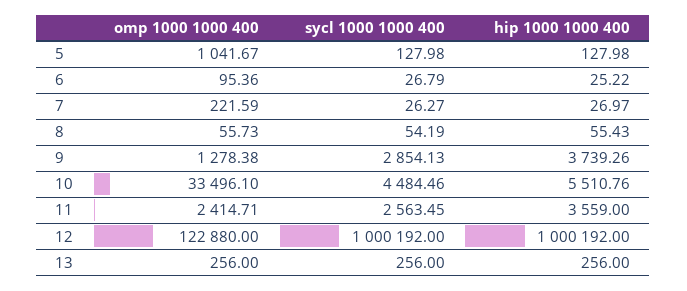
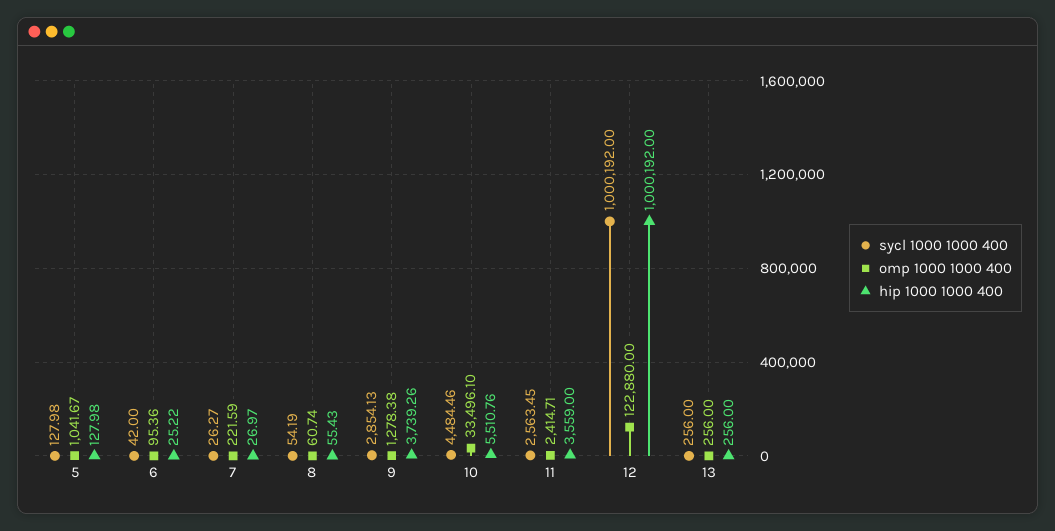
  {
    "omp 1000 1000 400": {
      "5": 1041.67,
      "6": 95.36,
      "7": 221.59,
-     "8": 55.73,
+     "8": 60.74,
      "9": 1278.38,
      "10": 33496.1,
      "11": 2414.71,
      "12": 122880,
      "13": 256
    },
    "sycl 1000 1000 400": {
      "5": 127.98,
-     "6": 26.79,
+     "6": 42,
      "7": 26.27,
      "8": 54.19,
      "9": 2854.13,
      "10": 4484.46,
      "11": 2563.45,
      "12": 1000192,
      "13": 256
    },
    "hip 1000 1000 400": {
      "5": 127.98,
      "6": 25.22,
      "7": 26.97,
      "8": 55.43,
      "9": 3739.26,
      "10": 5510.76,
      "11": 3559,
      "12": 1000192,
      "13": 256
    }
  }

